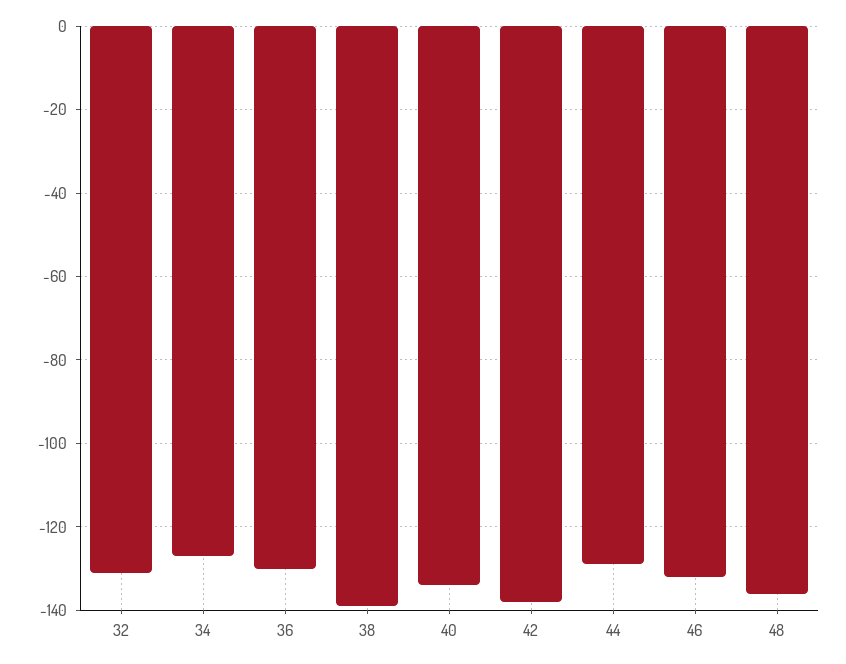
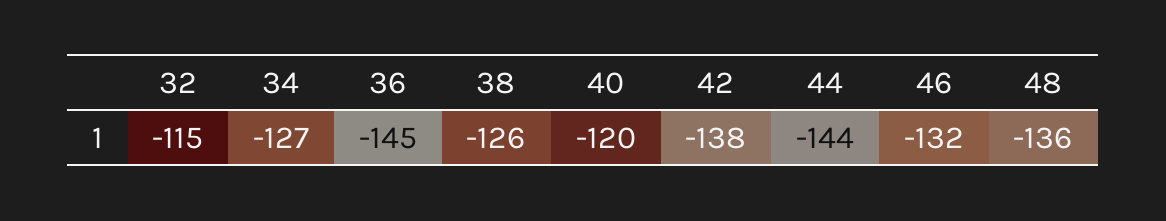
  {
-   "32": -130,
+   "32": -115,
    "34": -127,
-   "36": -130,
+   "36": -145,
-   "38": -140,
+   "38": -126,
-   "40": -135,
+   "40": -120,
    "42": -138,
-   "44": -130,
+   "44": -144,
    "46": -132,
    "48": -136
  }

